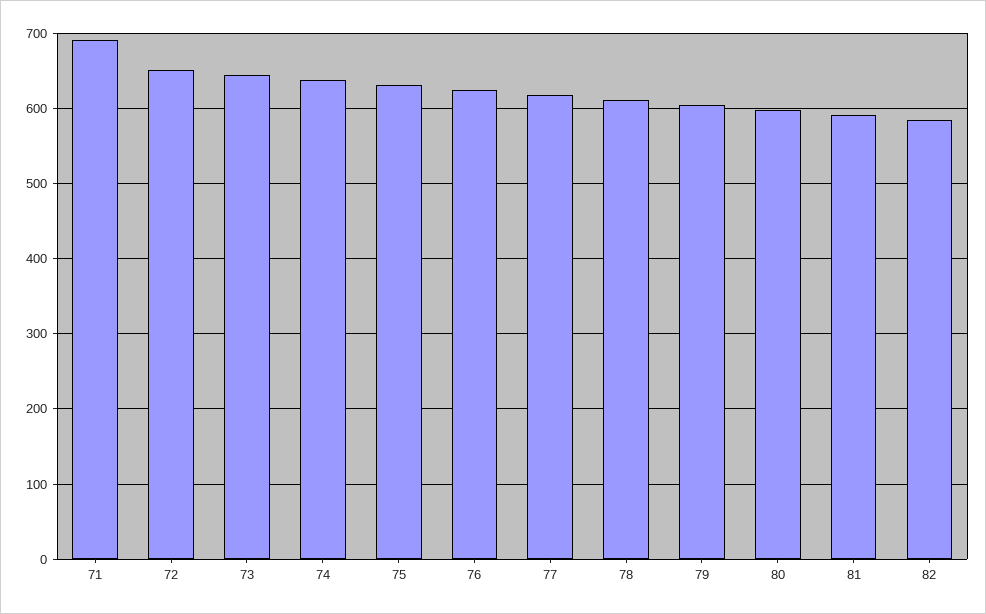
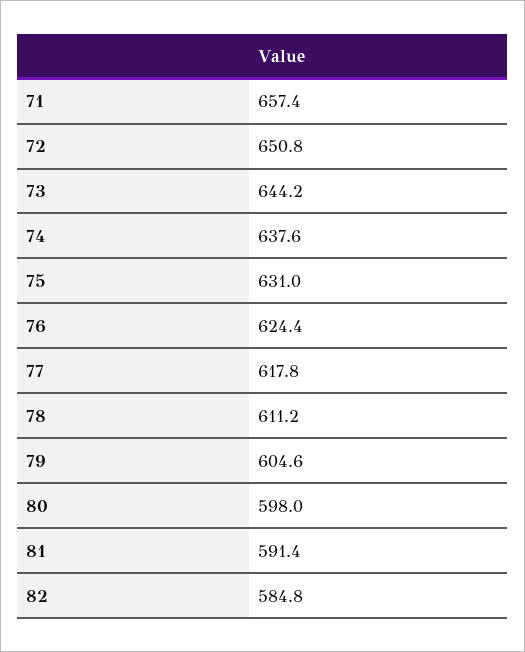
  {
-   "71": 690,
+   "71": 657.4,
    "72": 650.8,
    "73": 644.2,
    "74": 637.6,
    "75": 631,
    "76": 624.4,
    "77": 617.8,
    "78": 611.2,
    "79": 604.6,
    "80": 598,
    "81": 591.4,
    "82": 584.8
  }

